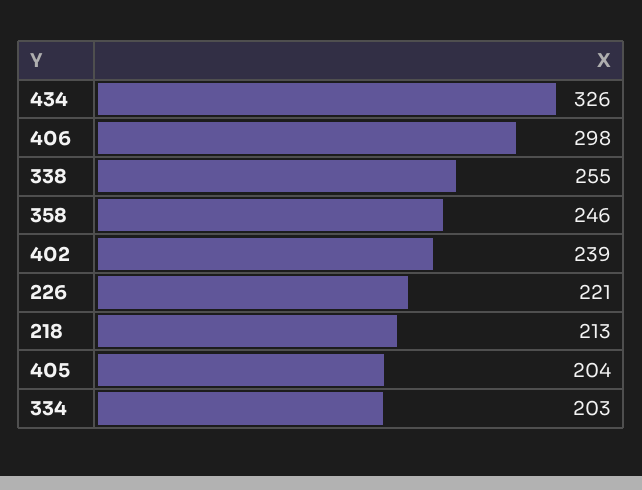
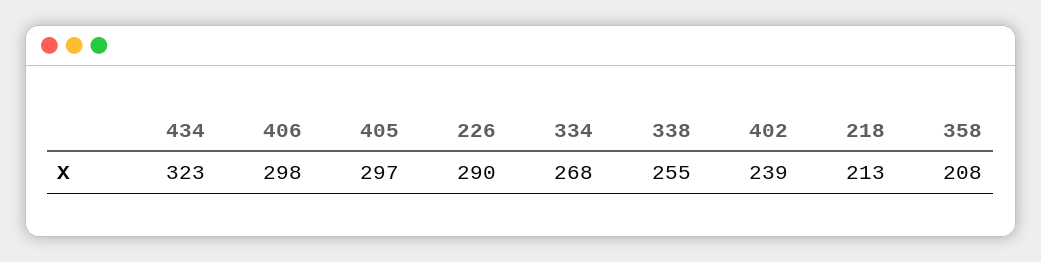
  {
-   "434": 326,
+   "434": 323,
    "406": 298,
    "338": 255,
-   "358": 246,
+   "358": 208,
    "402": 239,
-   "226": 221,
+   "226": 290,
    "218": 213,
-   "405": 204,
+   "405": 297,
-   "334": 203
+   "334": 268
  }

